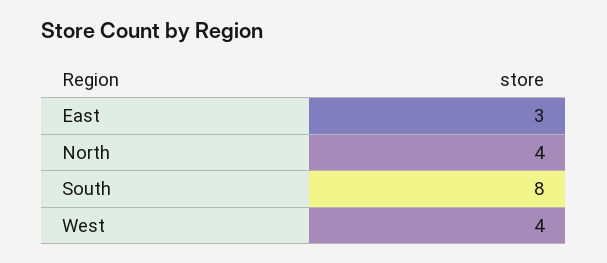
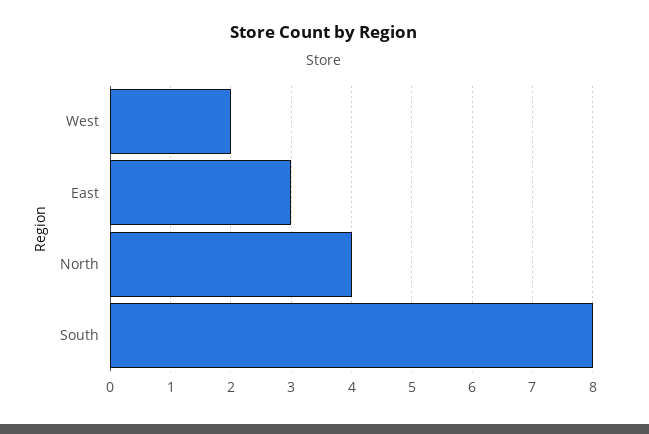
  {
    "East": 3,
    "North": 4,
    "South": 8,
-   "West": 4
+   "West": 2
  }

